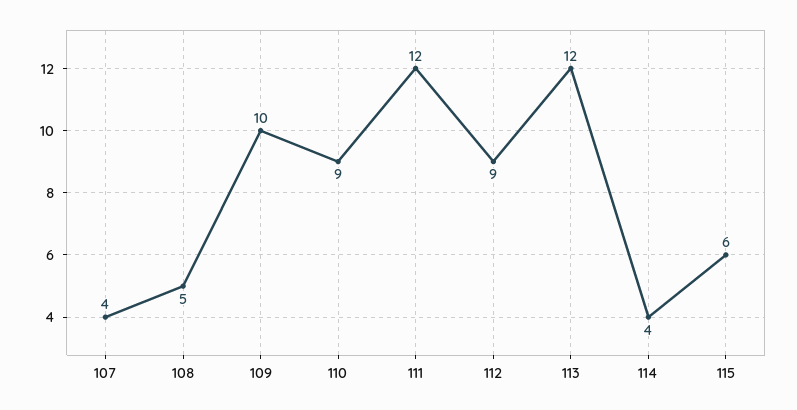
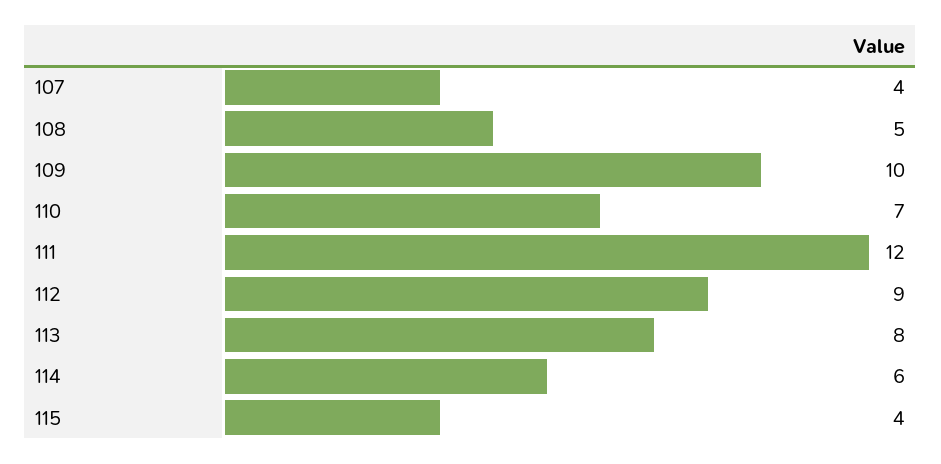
  {
    "107": 4,
    "108": 5,
    "109": 10,
-   "110": 9,
+   "110": 7,
    "111": 12,
    "112": 9,
-   "113": 12,
+   "113": 8,
-   "114": 4,
+   "114": 6,
-   "115": 6
+   "115": 4
  }

